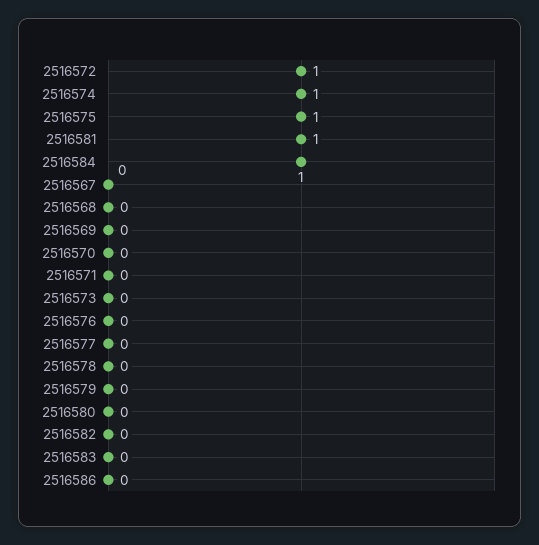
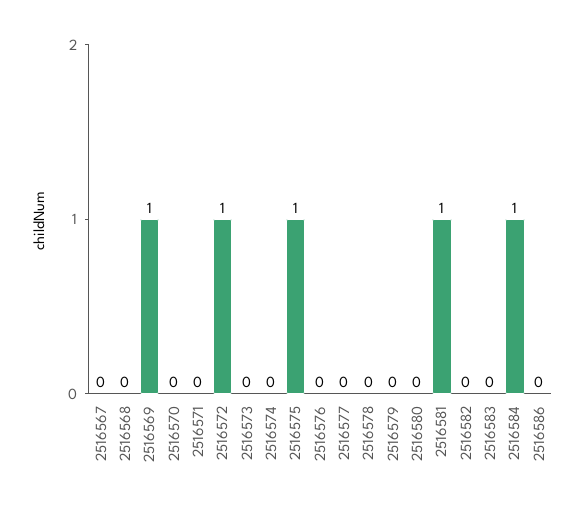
  {
    "2516572": 1,
-   "2516574": 1,
+   "2516574": 0,
    "2516575": 1,
    "2516581": 1,
    "2516584": 1,
    "2516567": 0,
    "2516568": 0,
-   "2516569": 0,
+   "2516569": 1,
    "2516570": 0,
    "2516571": 0,
    "2516573": 0,
    "2516576": 0,
    "2516577": 0,
    "2516578": 0,
    "2516579": 0,
    "2516580": 0,
    "2516582": 0,
    "2516583": 0,
    "2516586": 0
  }

